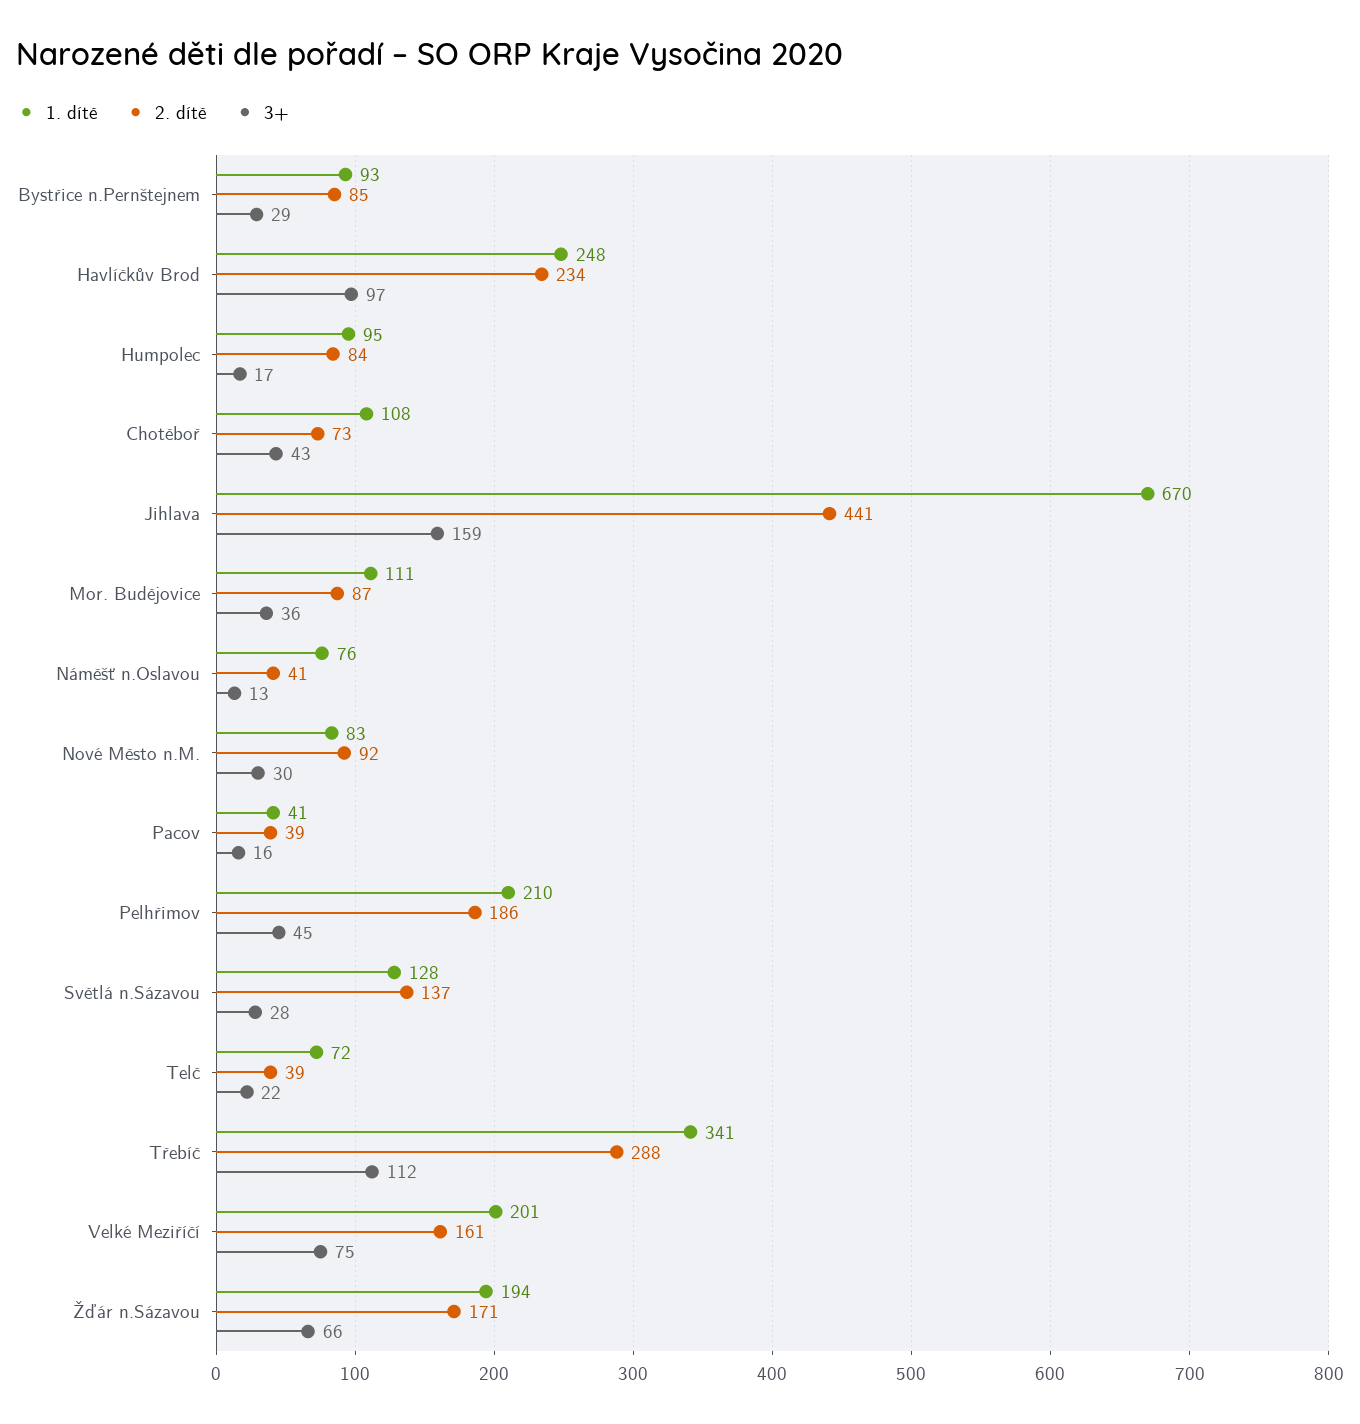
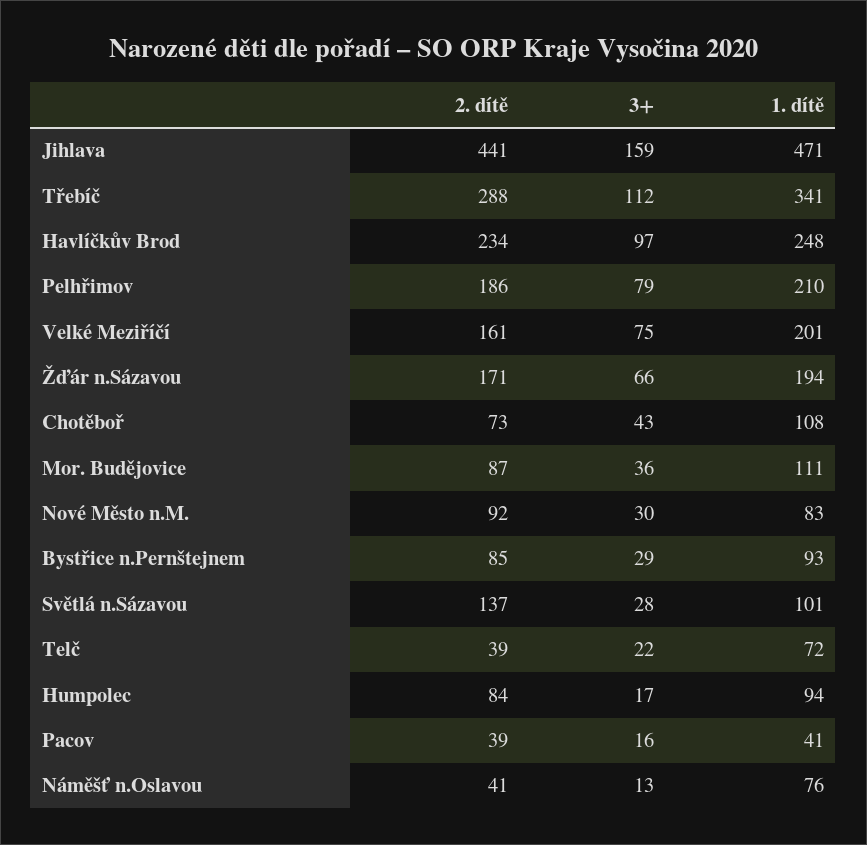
  {
    "1. dítě": {
      "Bystřice n.Pernštejnem": 93,
      "Havlíčkův Brod": 248,
-     "Humpolec": 95,
+     "Humpolec": 94,
      "Chotěboř": 108,
-     "Jihlava": 670,
+     "Jihlava": 471,
      "Mor. Budějovice": 111,
      "Náměšť n.Oslavou": 76,
      "Nové Město n.M.": 83,
      "Pacov": 41,
      "Pelhřimov": 210,
-     "Světlá n.Sázavou": 128,
+     "Světlá n.Sázavou": 101,
      "Telč": 72,
      "Třebíč": 341,
      "Velké Meziříčí": 201,
      "Žďár n.Sázavou": 194
    },
    "2. dítě": {
      "Bystřice n.Pernštejnem": 85,
      "Havlíčkův Brod": 234,
      "Humpolec": 84,
      "Chotěboř": 73,
      "Jihlava": 441,
      "Mor. Budějovice": 87,
      "Náměšť n.Oslavou": 41,
      "Nové Město n.M.": 92,
      "Pacov": 39,
      "Pelhřimov": 186,
      "Světlá n.Sázavou": 137,
      "Telč": 39,
      "Třebíč": 288,
      "Velké Meziříčí": 161,
      "Žďár n.Sázavou": 171
    },
    "3+": {
      "Bystřice n.Pernštejnem": 29,
      "Havlíčkův Brod": 97,
      "Humpolec": 17,
      "Chotěboř": 43,
      "Jihlava": 159,
      "Mor. Budějovice": 36,
      "Náměšť n.Oslavou": 13,
      "Nové Město n.M.": 30,
      "Pacov": 16,
-     "Pelhřimov": 45,
+     "Pelhřimov": 79,
      "Světlá n.Sázavou": 28,
      "Telč": 22,
      "Třebíč": 112,
      "Velké Meziříčí": 75,
      "Žďár n.Sázavou": 66
    }
  }

